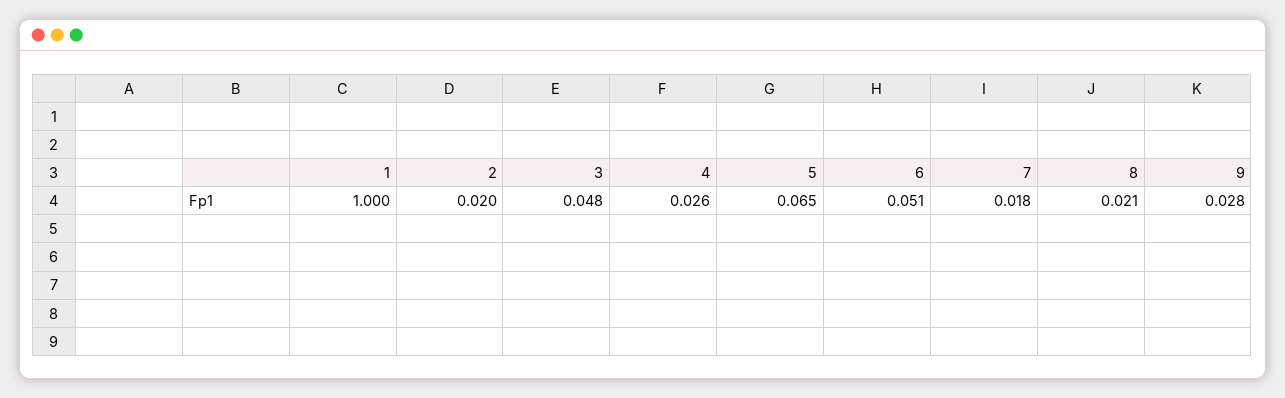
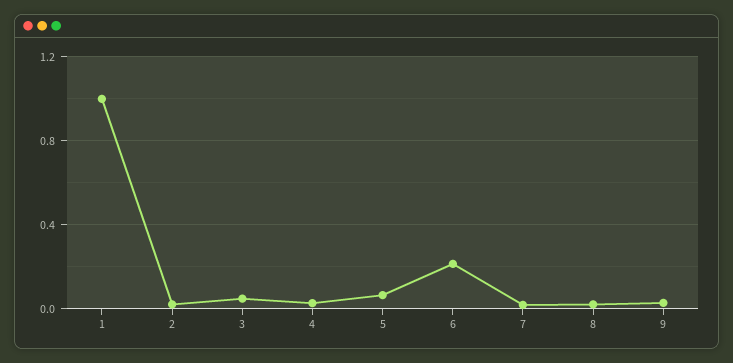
  {
    "1": 1,
    "2": 0.02,
    "3": 0.048,
    "4": 0.026,
    "5": 0.065,
-   "6": 0.051,
+   "6": 0.2,
    "7": 0.018,
    "8": 0.021,
    "9": 0.028
  }

